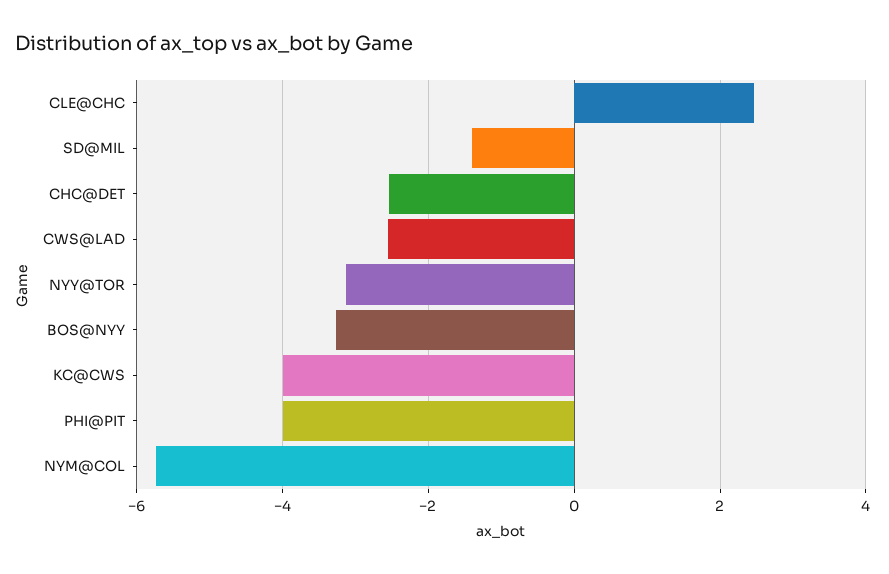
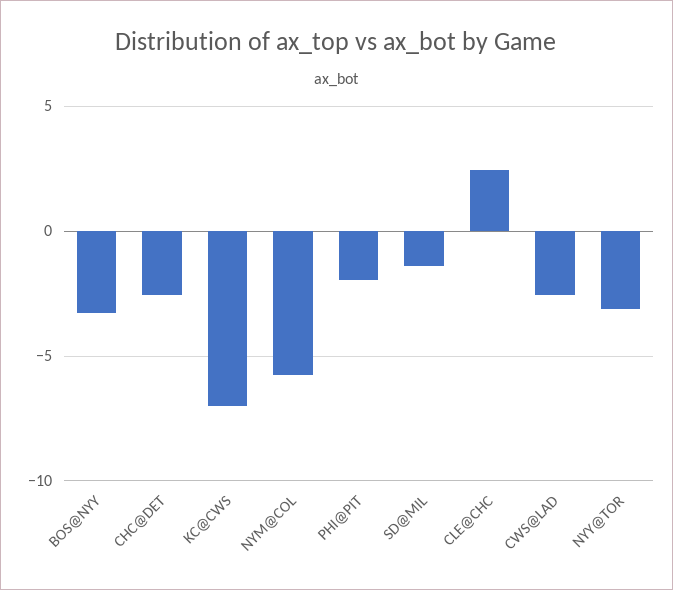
  {
    "CLE@CHC": 2.4,
    "SD@MIL": -1.4,
    "CHC@DET": -2.6,
    "CWS@LAD": -2.6,
    "NYY@TOR": -3.2,
    "BOS@NYY": -3.2,
-   "KC@CWS": -4,
+   "KC@CWS": -7,
-   "PHI@PIT": -4,
+   "PHI@PIT": -2,
    "NYM@COL": -5.8
  }

